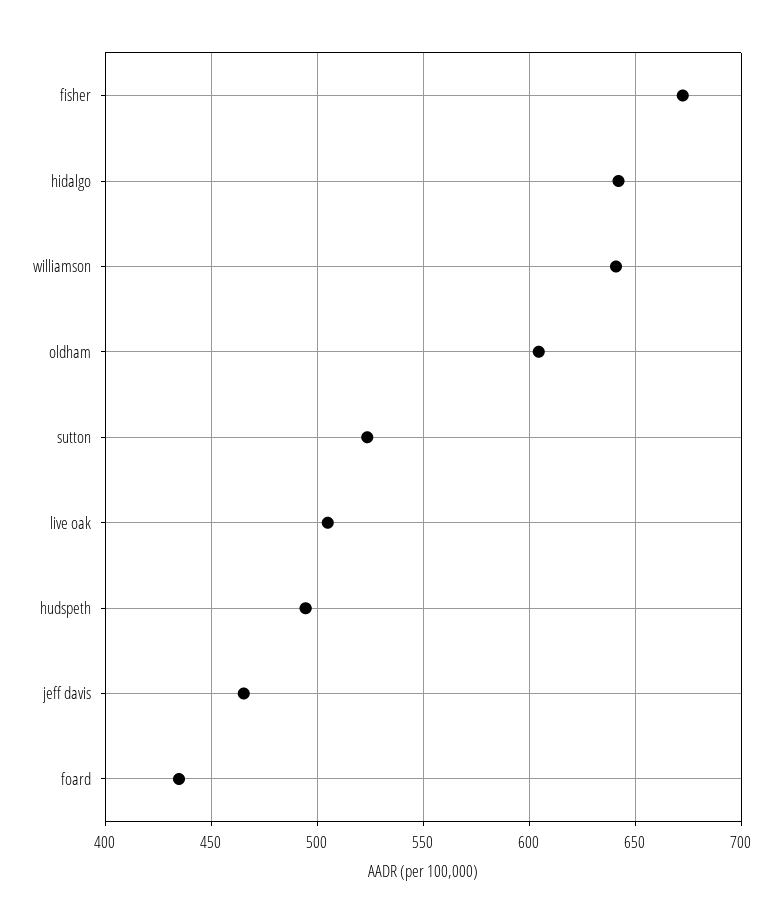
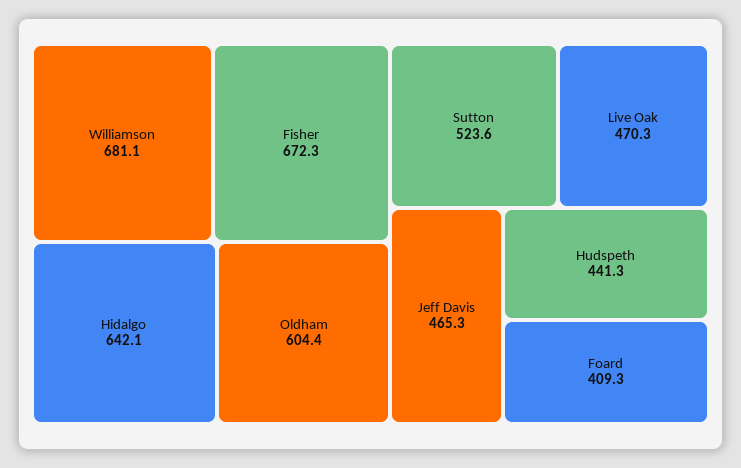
  {
    "fisher": 672.3,
    "hidalgo": 642.1,
-   "williamson": 640,
+   "williamson": 681.1,
    "oldham": 604.4,
    "sutton": 523.6,
-   "live oak": 505,
+   "live oak": 470.3,
-   "hudspeth": 495,
+   "hudspeth": 441.3,
    "jeff davis": 465.3,
-   "foard": 435
+   "foard": 409.3
  }

